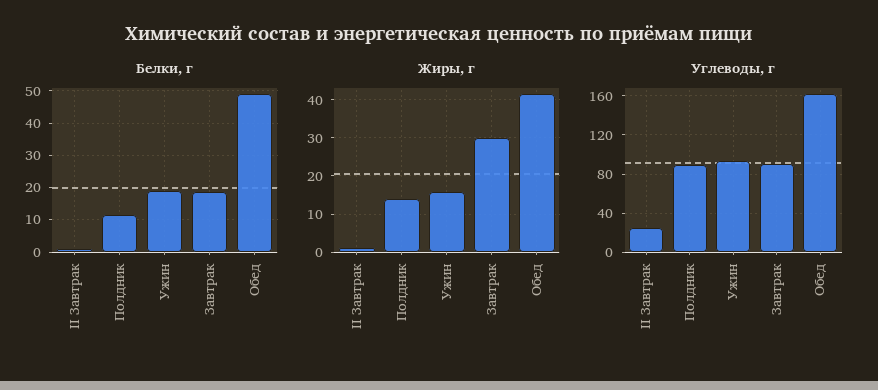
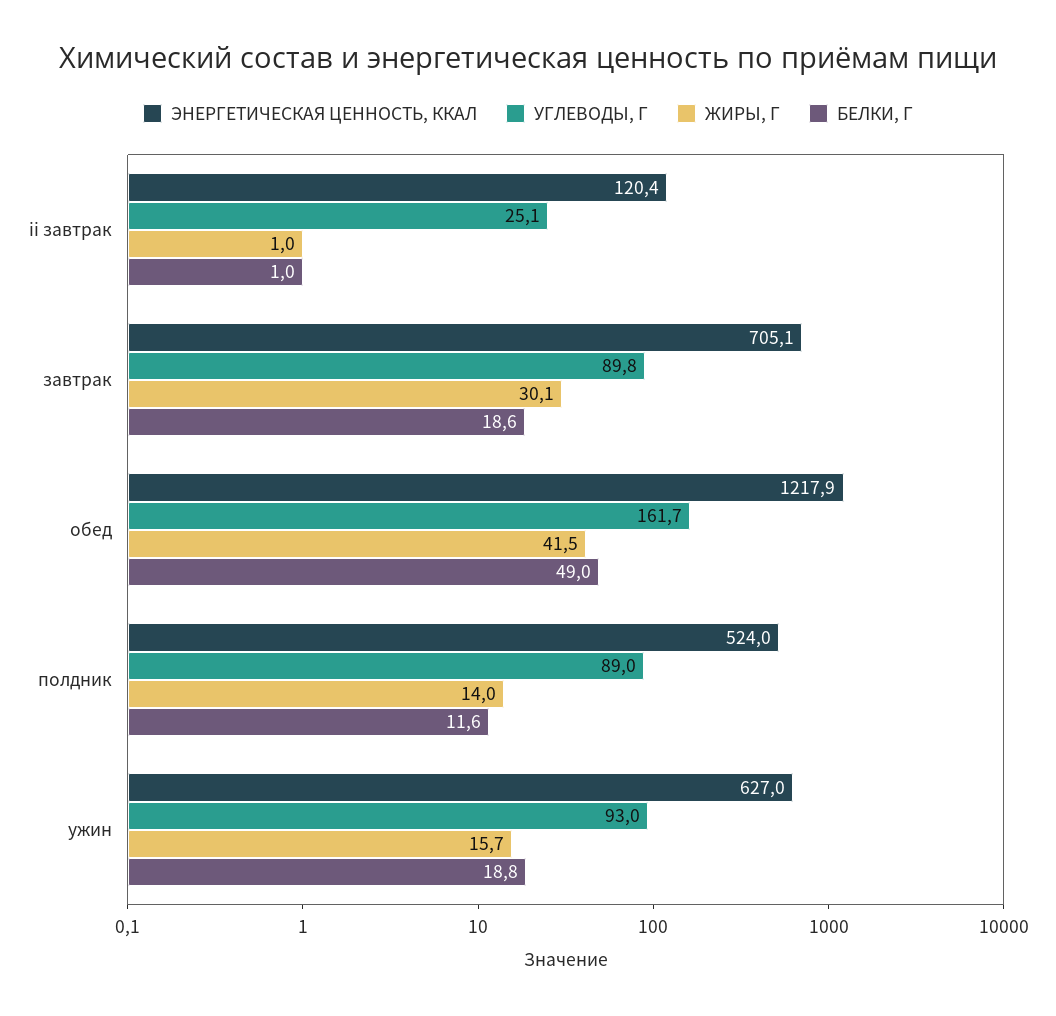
  {
    "Белки, г": {
      "II Завтрак": 1,
      "Полдник": 11.6,
      "Ужин": 18.8,
      "Завтрак": 18.6,
      "Обед": 49
    },
    "Жиры, г": {
      "II Завтрак": 1,
      "Полдник": 14,
      "Ужин": 15.7,
      "Завтрак": 30.1,
      "Обед": 41.5
    },
    "Углеводы, г": {
      "II Завтрак": 25.1,
      "Полдник": 89,
      "Ужин": 93,
      "Завтрак": 89.8,
      "Обед": 161.7
-   }
+   },
+   "ЭНЕРГЕТИЧЕСКАЯ ЦЕННОСТЬ, ККАЛ": {
+     "II Завтрак": 120.4,
+     "Завтрак": 705.1,
+     "Обед": 1217.9,
+     "Полдник": 524,
+     "Ужин": 627
+   }
  }

